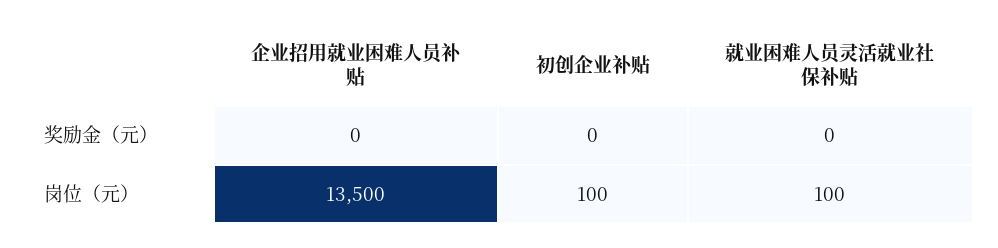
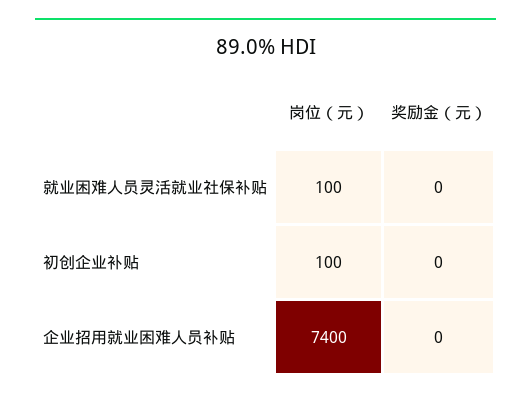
  {
    "企业招用就业困难人员补贴": {
      "奖励金（元）": 0,
-     "岗位（元）": 13500
+     "岗位（元）": 7400
    },
    "初创企业补贴": {
      "奖励金（元）": 0,
      "岗位（元）": 100
    },
    "就业困难人员灵活就业社保补贴": {
      "奖励金（元）": 0,
      "岗位（元）": 100
    }
  }

